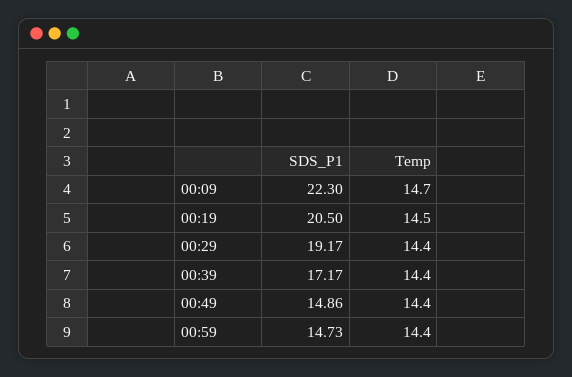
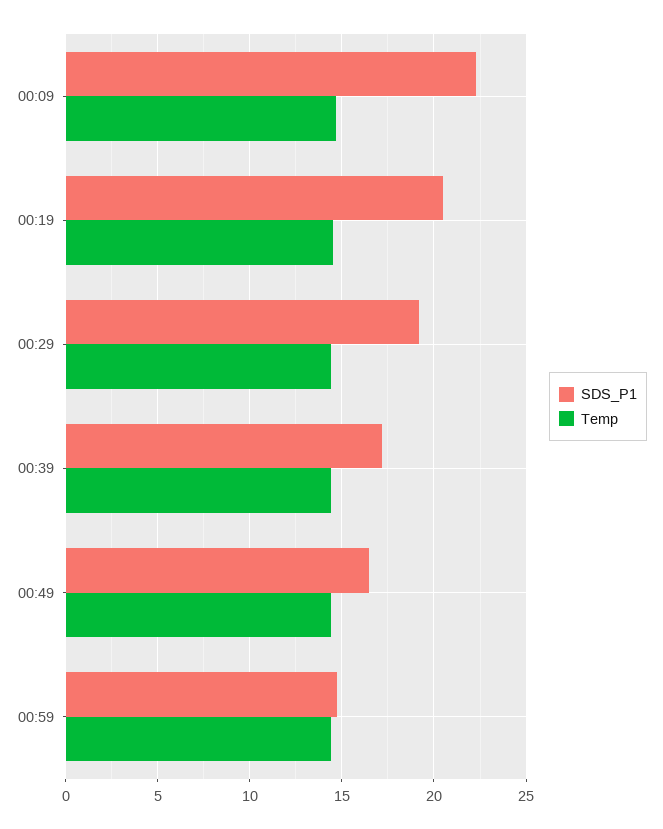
  {
    "SDS_P1": {
      "00:09": 22.3,
      "00:19": 20.5,
      "00:29": 19.17,
      "00:39": 17.17,
-     "00:49": 14.86,
+     "00:49": 16.5,
      "00:59": 14.73
    },
    "Temp": {
      "00:09": 14.7,
      "00:19": 14.5,
      "00:29": 14.4,
      "00:39": 14.4,
      "00:49": 14.4,
      "00:59": 14.4
    }
  }

